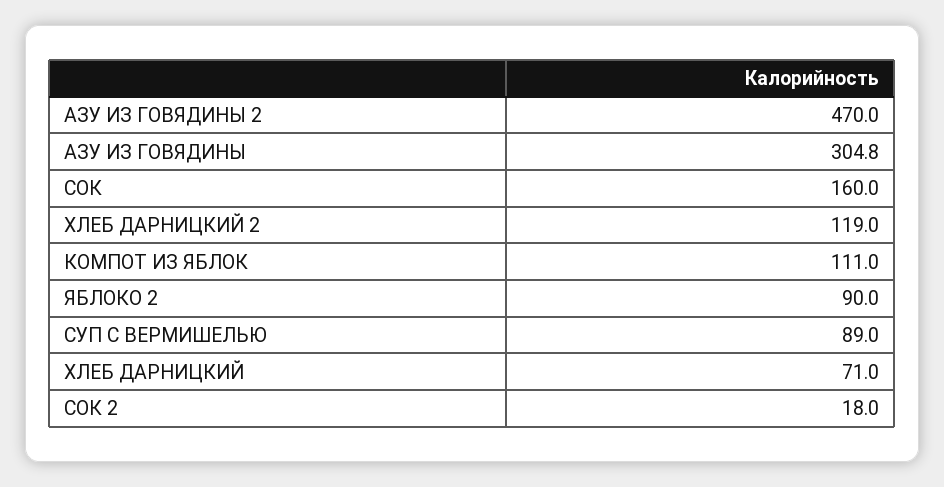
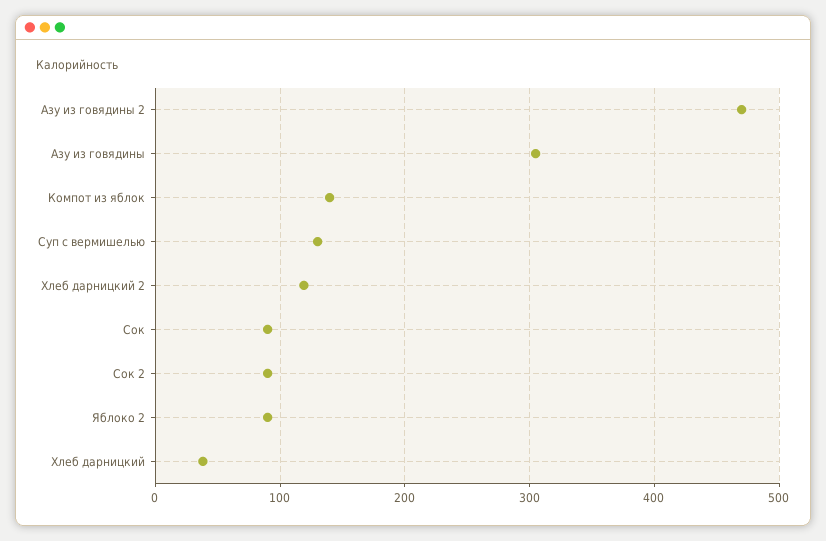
  {
    "АЗУ ИЗ ГОВЯДИНЫ 2": 470,
    "АЗУ ИЗ ГОВЯДИНЫ": 304.8,
-   "СОК": 160,
+   "СОК": 90,
    "ХЛЕБ ДАРНИЦКИЙ 2": 119,
-   "КОМПОТ ИЗ ЯБЛОК": 111,
+   "КОМПОТ ИЗ ЯБЛОК": 140,
    "ЯБЛОКО 2": 90,
-   "СУП С ВЕРМИШЕЛЬЮ": 89,
+   "СУП С ВЕРМИШЕЛЬЮ": 130,
-   "ХЛЕБ ДАРНИЦКИЙ": 71,
+   "ХЛЕБ ДАРНИЦКИЙ": 40,
-   "СОК 2": 18
+   "СОК 2": 90
  }

